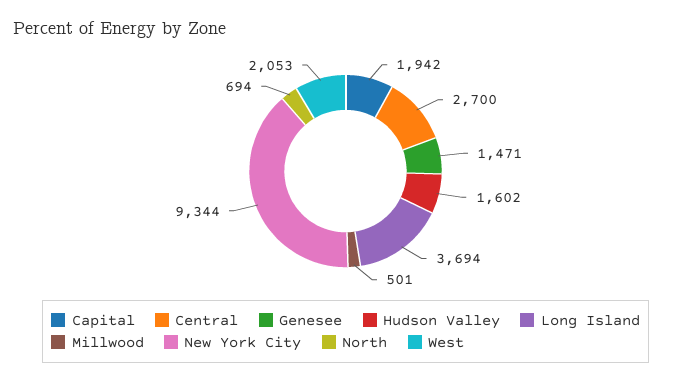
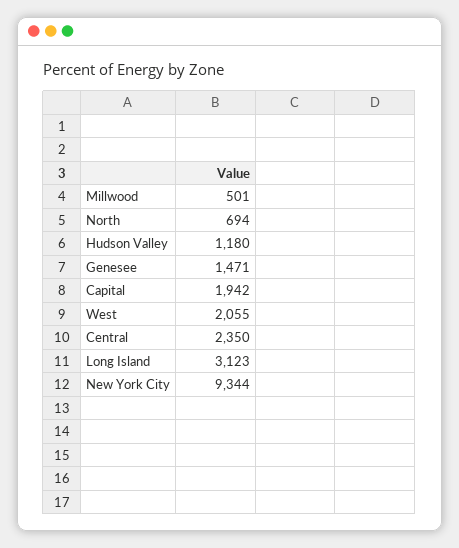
  {
    "Capital": 1942,
-   "Central": 2700,
+   "Central": 2350,
    "Genesee": 1471,
-   "Hudson Valley": 1602,
+   "Hudson Valley": 1180,
-   "Long Island": 3694,
+   "Long Island": 3123,
    "Millwood": 501,
    "New York City": 9344,
    "North": 694,
-   "West": 2053
+   "West": 2055
  }

